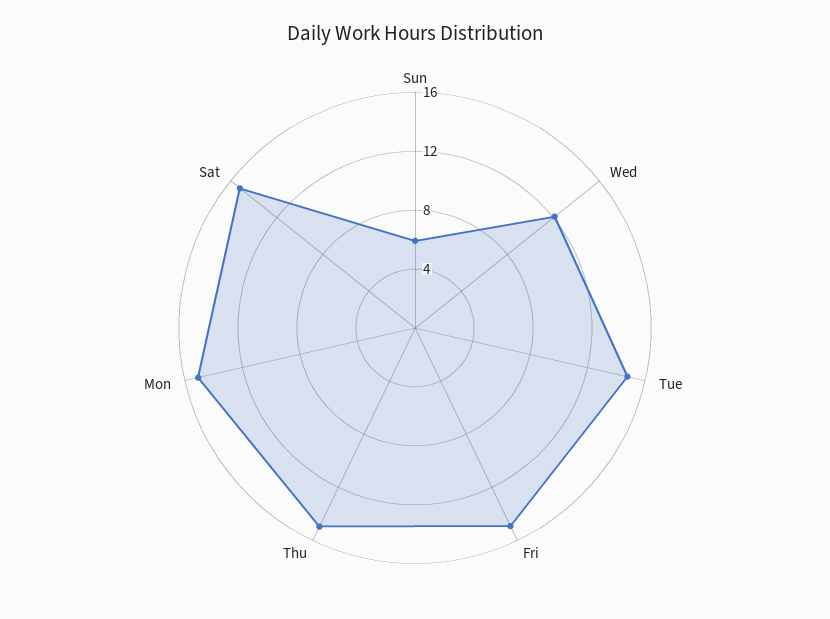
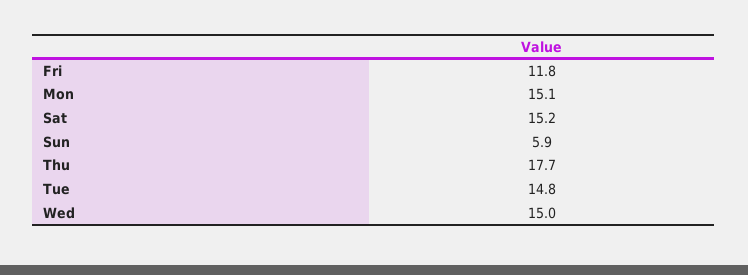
  {
    "Sun": 5.9,
-   "Wed": 12,
+   "Wed": 15,
    "Tue": 14.8,
-   "Fri": 15,
+   "Fri": 11.8,
-   "Thu": 15,
+   "Thu": 17.7,
    "Mon": 15.1,
    "Sat": 15.2
  }

